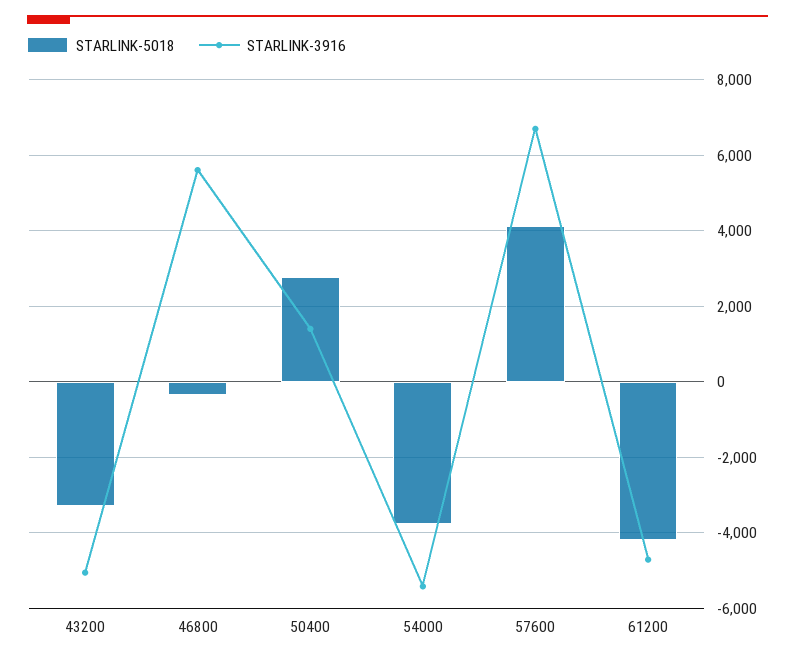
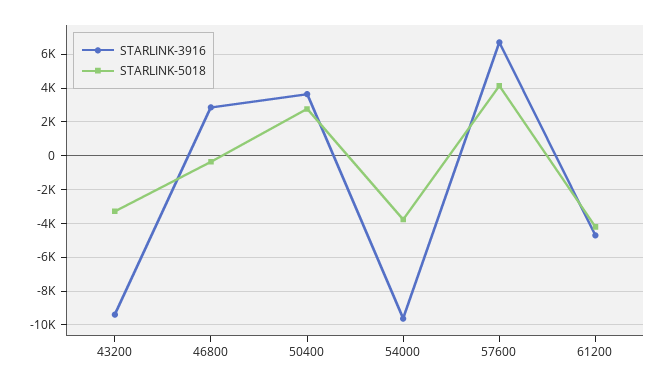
  {
    "STARLINK-5018": {
      "43200": -3200,
      "46800": -400,
      "50400": 2800,
      "54000": -3800,
      "57600": 4200,
      "61200": -4200
    },
    "STARLINK-3916": {
-     "43200": -5000,
+     "43200": -9500,
-     "46800": 5600,
+     "46800": 3000,
-     "50400": 1400,
+     "50400": 3500,
-     "54000": -5400,
+     "54000": -9500,
      "57600": 6800,
      "61200": -4800
    }
  }

